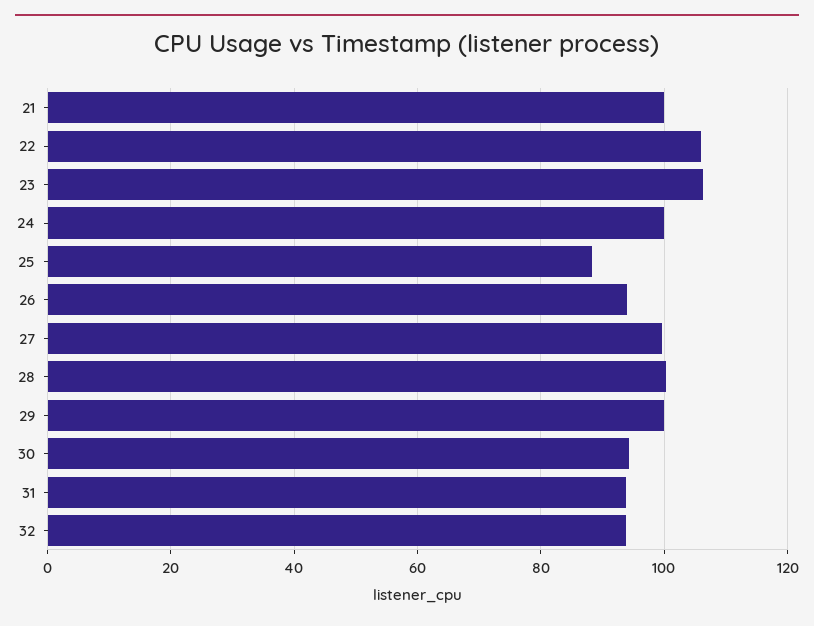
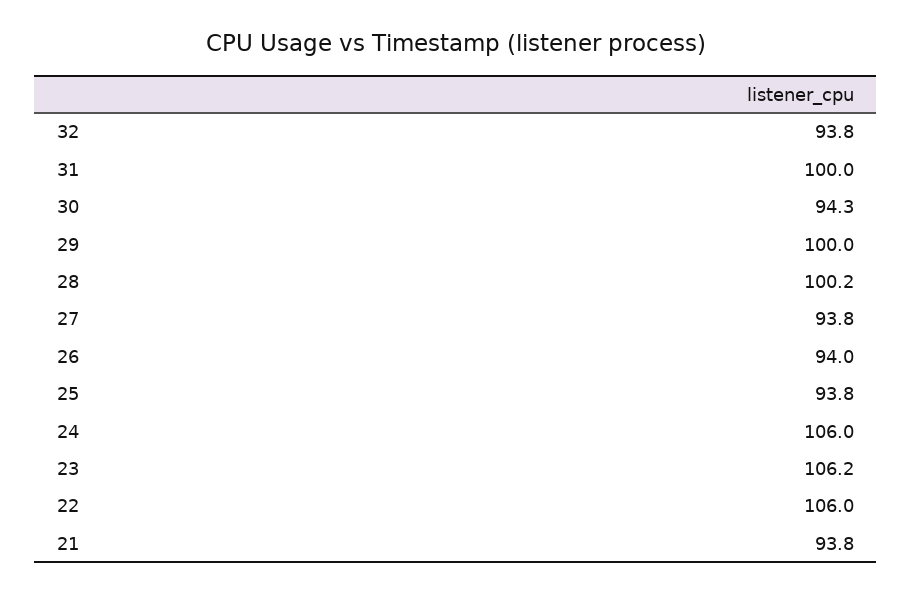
  {
-   "21": 100,
+   "21": 93.8,
    "22": 106,
    "23": 106.2,
-   "24": 100,
+   "24": 106,
-   "25": 88,
+   "25": 93.8,
    "26": 94,
-   "27": 100,
+   "27": 93.8,
    "28": 100.2,
    "29": 100,
    "30": 94.3,
-   "31": 94,
+   "31": 100,
    "32": 93.8
  }

